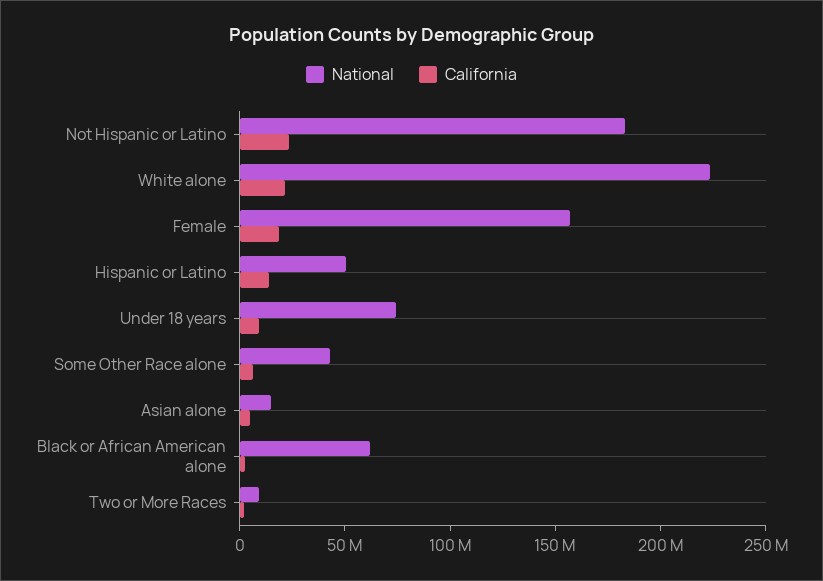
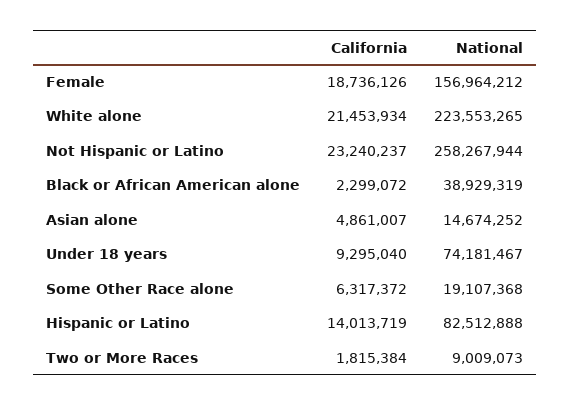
  {
    "National": {
-     "Not Hispanic or Latino": 180000000,
+     "Not Hispanic or Latino": 258267944,
      "White alone": 223553265,
      "Female": 156964212,
-     "Hispanic or Latino": 50000000,
+     "Hispanic or Latino": 82512888,
      "Under 18 years": 74181467,
-     "Some Other Race alone": 40000000,
+     "Some Other Race alone": 19107368,
      "Asian alone": 14674252,
-     "Black or African American alone": 60000000,
+     "Black or African American alone": 38929319,
      "Two or More Races": 9009073
    },
    "California": {
      "Not Hispanic or Latino": 23240237,
      "White alone": 21453934,
      "Female": 18736126,
      "Hispanic or Latino": 14013719,
      "Under 18 years": 9295040,
      "Some Other Race alone": 6317372,
      "Asian alone": 4861007,
      "Black or African American alone": 2299072,
      "Two or More Races": 1815384
    }
  }

